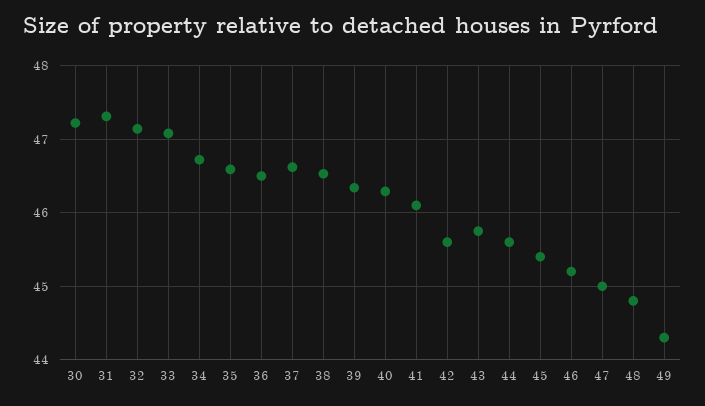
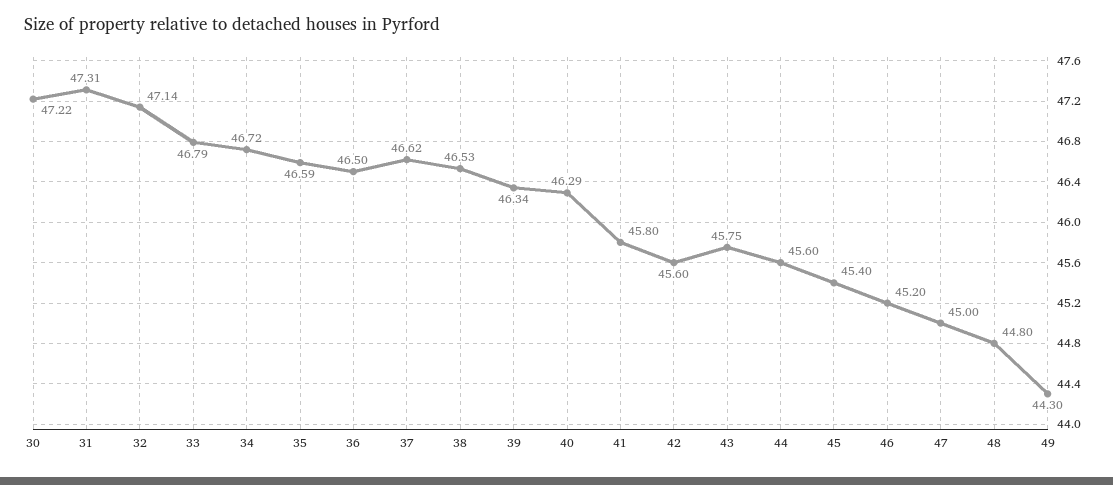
  {
    "30": 47.22,
    "31": 47.31,
    "32": 47.14,
-   "33": 47.1,
+   "33": 46.79,
    "34": 46.72,
    "35": 46.59,
    "36": 46.5,
    "37": 46.62,
    "38": 46.53,
    "39": 46.34,
    "40": 46.29,
-   "41": 46.1,
+   "41": 45.8,
    "42": 45.6,
    "43": 45.75,
    "44": 45.6,
    "45": 45.4,
    "46": 45.2,
    "47": 45,
    "48": 44.8,
    "49": 44.3
  }

